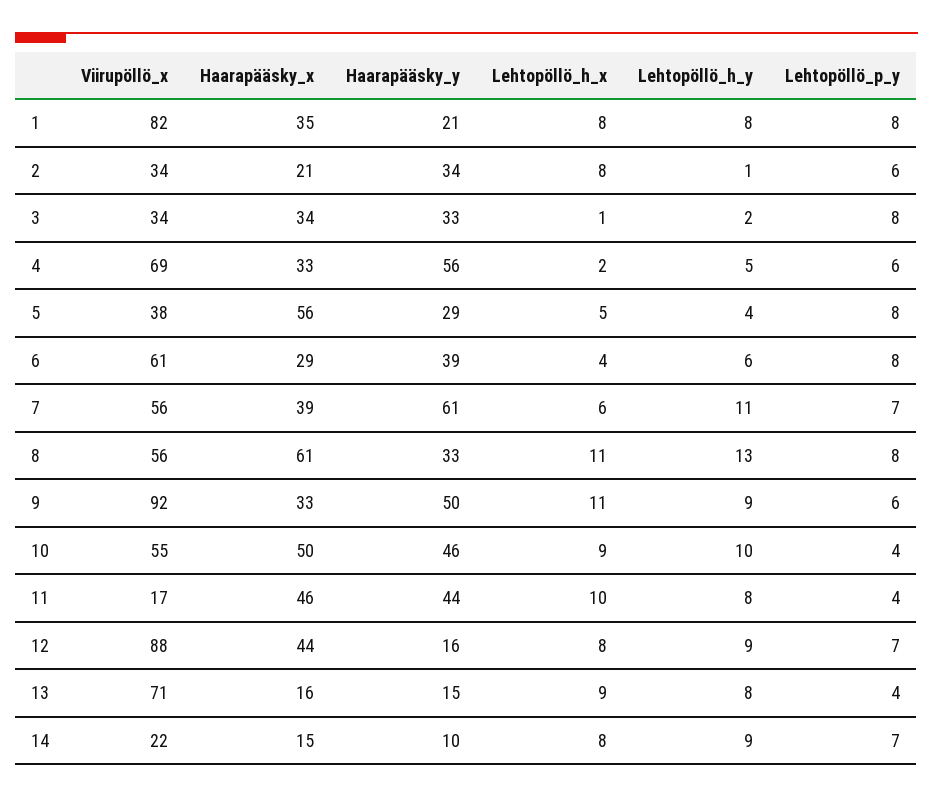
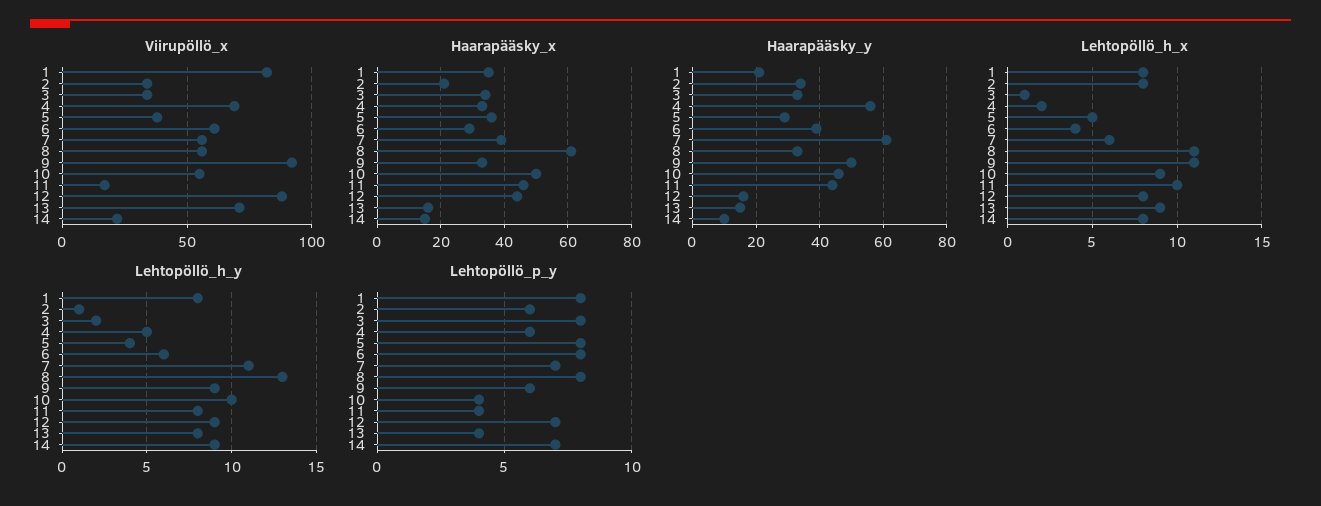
  {
    "Viirupöllö_x": {
      "1": 82,
      "2": 34,
      "3": 34,
      "4": 69,
      "5": 38,
      "6": 61,
      "7": 56,
      "8": 56,
      "9": 92,
      "10": 55,
      "11": 17,
      "12": 88,
      "13": 71,
      "14": 22
    },
    "Haarapääsky_x": {
      "1": 35,
      "2": 21,
      "3": 34,
      "4": 33,
-     "5": 56,
+     "5": 35,
      "6": 29,
      "7": 39,
      "8": 61,
      "9": 33,
      "10": 50,
      "11": 46,
      "12": 44,
      "13": 16,
      "14": 15
    },
    "Haarapääsky_y": {
      "1": 21,
      "2": 34,
      "3": 33,
      "4": 56,
      "5": 29,
      "6": 39,
      "7": 61,
      "8": 33,
      "9": 50,
      "10": 46,
      "11": 44,
      "12": 16,
      "13": 15,
      "14": 10
    },
    "Lehtopöllö_h_x": {
      "1": 8,
      "2": 8,
      "3": 1,
      "4": 2,
      "5": 5,
      "6": 4,
      "7": 6,
      "8": 11,
      "9": 11,
      "10": 9,
      "11": 10,
      "12": 8,
      "13": 9,
      "14": 8
    },
    "Lehtopöllö_h_y": {
      "1": 8,
      "2": 1,
      "3": 2,
      "4": 5,
      "5": 4,
      "6": 6,
      "7": 11,
      "8": 13,
      "9": 9,
      "10": 10,
      "11": 8,
      "12": 9,
      "13": 8,
      "14": 9
    },
    "Lehtopöllö_p_y": {
      "1": 8,
      "2": 6,
      "3": 8,
      "4": 6,
      "5": 8,
      "6": 8,
      "7": 7,
      "8": 8,
      "9": 6,
      "10": 4,
      "11": 4,
      "12": 7,
      "13": 4,
      "14": 7
    }
  }

